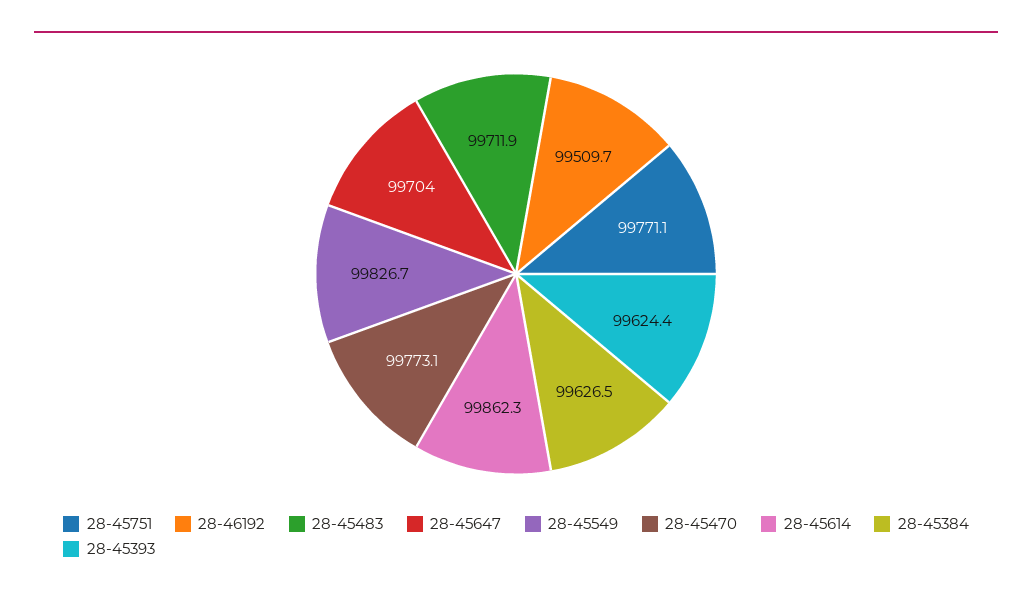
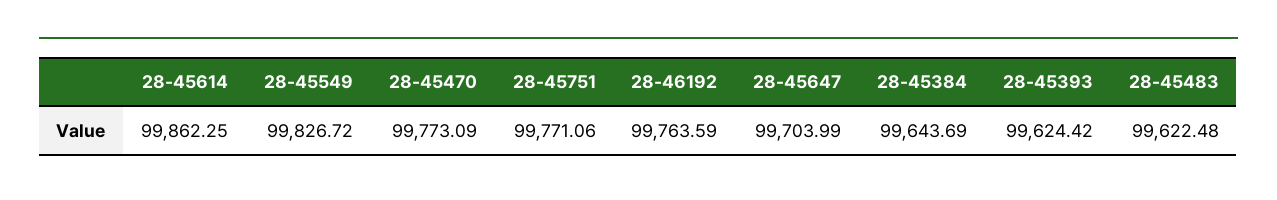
  {
    "28-45751": 99771.06,
-   "28-46192": 99509.7,
+   "28-46192": 99763.59,
-   "28-45483": 99711.9,
+   "28-45483": 99622.48,
    "28-45647": 99703.99,
    "28-45549": 99826.72,
    "28-45470": 99773.09,
    "28-45614": 99862.25,
-   "28-45384": 99626.5,
+   "28-45384": 99643.69,
    "28-45393": 99624.42
  }

